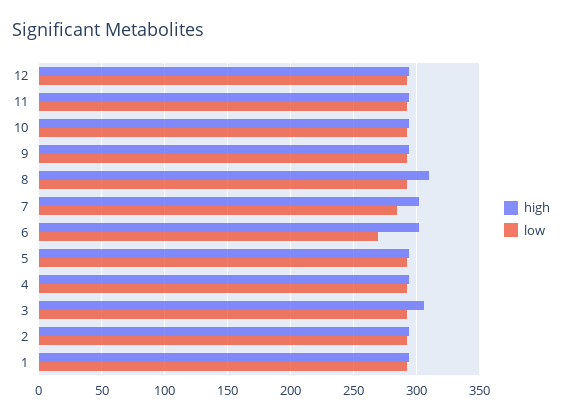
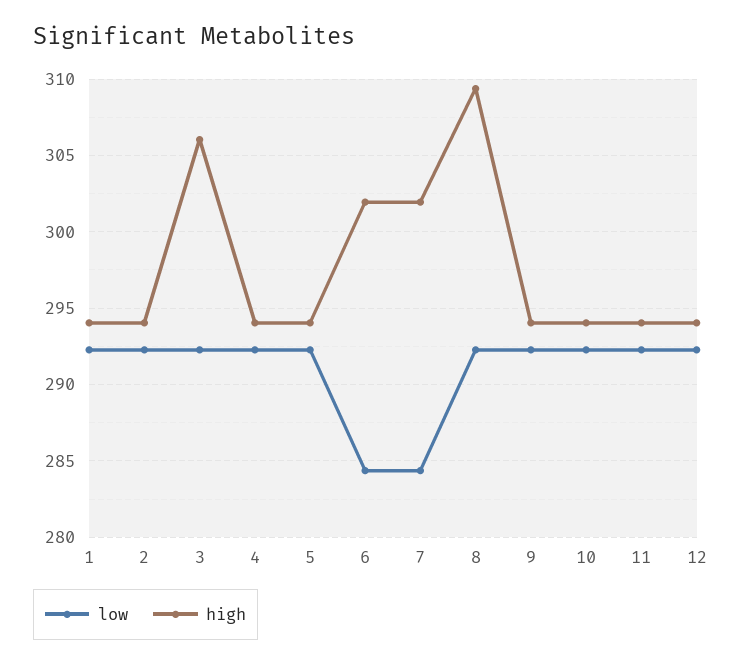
  {
    "high": {
      "12": 294,
      "11": 294,
      "10": 294,
      "9": 294,
      "8": 309.5,
      "7": 302,
      "6": 302,
      "5": 294,
      "4": 294,
      "3": 306,
      "2": 294,
      "1": 294
    },
    "low": {
      "12": 292.5,
      "11": 292.5,
      "10": 292.5,
      "9": 292.5,
      "8": 292.5,
      "7": 284.5,
-     "6": 270,
+     "6": 284.5,
      "5": 292.5,
      "4": 292.5,
      "3": 292.5,
      "2": 292.5,
      "1": 292.5
    }
  }

